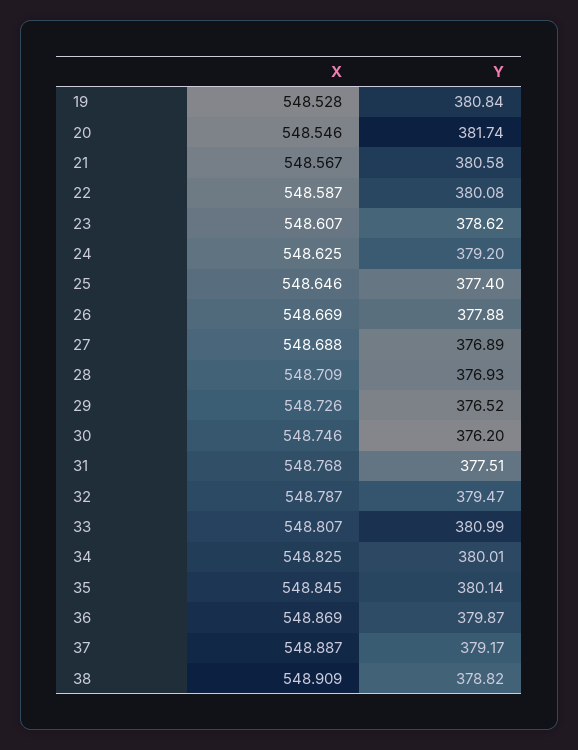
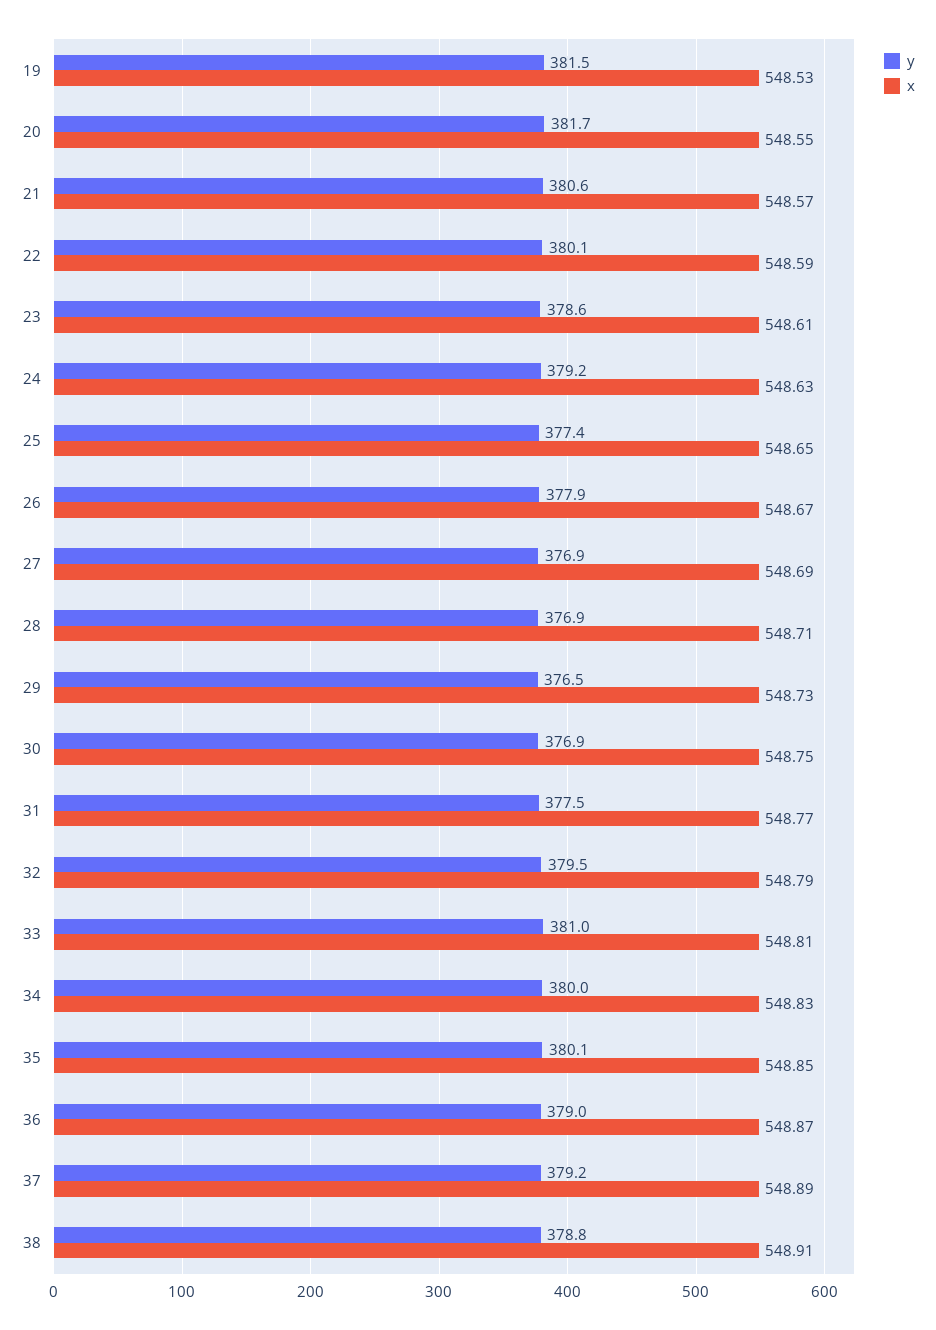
  {
    "X": {
      "19": 548.528,
      "20": 548.546,
      "21": 548.567,
      "22": 548.587,
      "23": 548.607,
      "24": 548.625,
      "25": 548.646,
      "26": 548.669,
      "27": 548.688,
      "28": 548.709,
      "29": 548.726,
      "30": 548.746,
      "31": 548.768,
      "32": 548.787,
      "33": 548.807,
      "34": 548.825,
      "35": 548.845,
      "36": 548.869,
      "37": 548.887,
      "38": 548.909
    },
    "Y": {
-     "19": 380.84,
+     "19": 381.5,
      "20": 381.74,
      "21": 380.58,
      "22": 380.08,
      "23": 378.62,
      "24": 379.2,
      "25": 377.4,
      "26": 377.88,
      "27": 376.89,
      "28": 376.93,
      "29": 376.52,
-     "30": 376.2,
+     "30": 376.9,
      "31": 377.51,
      "32": 379.47,
      "33": 380.99,
      "34": 380.01,
      "35": 380.14,
-     "36": 379.87,
+     "36": 379,
      "37": 379.17,
      "38": 378.82
    }
  }

